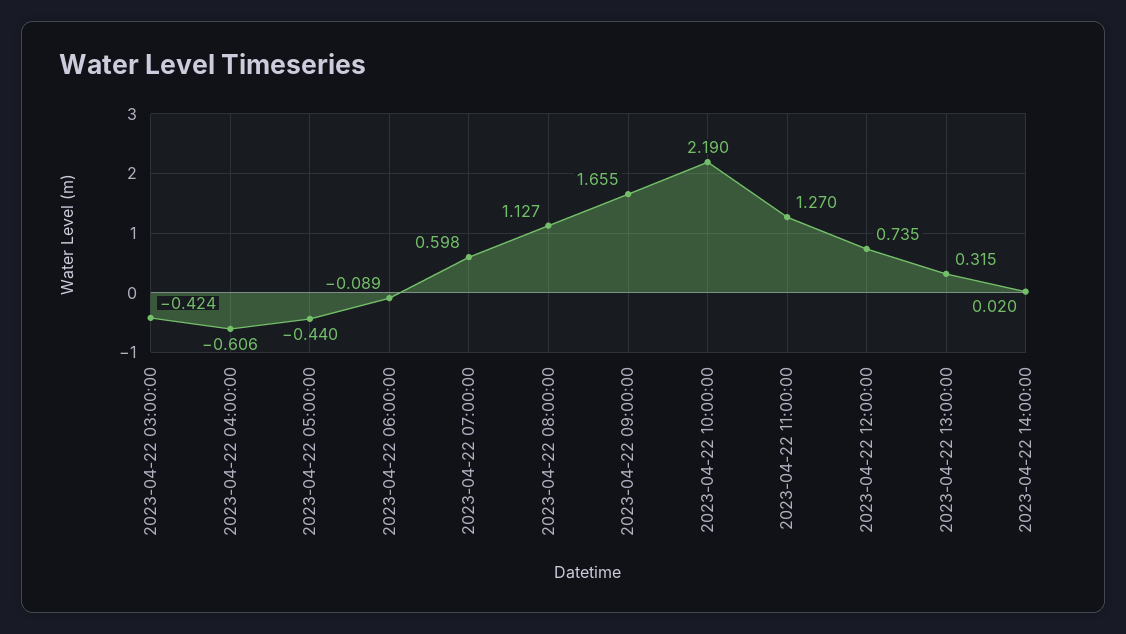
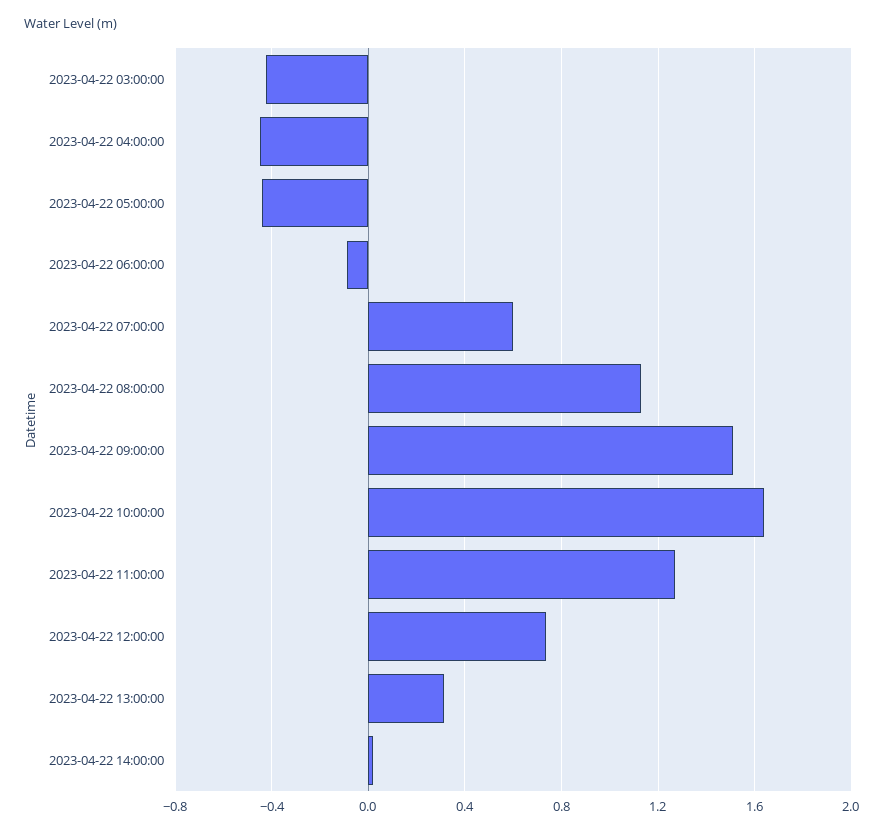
  {
    "2023-04-22 03:00:00": -0.424,
-   "2023-04-22 04:00:00": -0.606,
+   "2023-04-22 04:00:00": -0.45,
    "2023-04-22 05:00:00": -0.44,
    "2023-04-22 06:00:00": -0.089,
    "2023-04-22 07:00:00": 0.598,
    "2023-04-22 08:00:00": 1.127,
-   "2023-04-22 09:00:00": 1.655,
+   "2023-04-22 09:00:00": 1.5,
-   "2023-04-22 10:00:00": 2.19,
+   "2023-04-22 10:00:00": 1.65,
    "2023-04-22 11:00:00": 1.27,
    "2023-04-22 12:00:00": 0.735,
    "2023-04-22 13:00:00": 0.315,
    "2023-04-22 14:00:00": 0.02
  }

